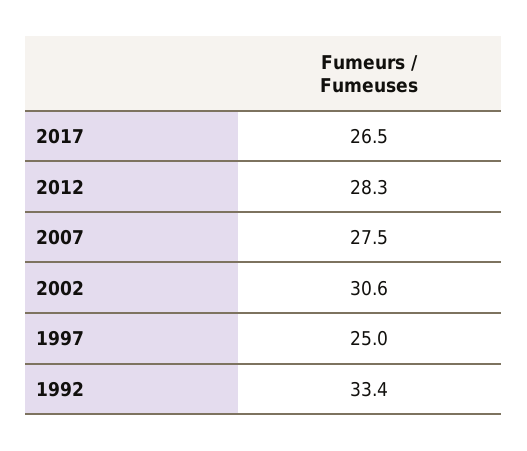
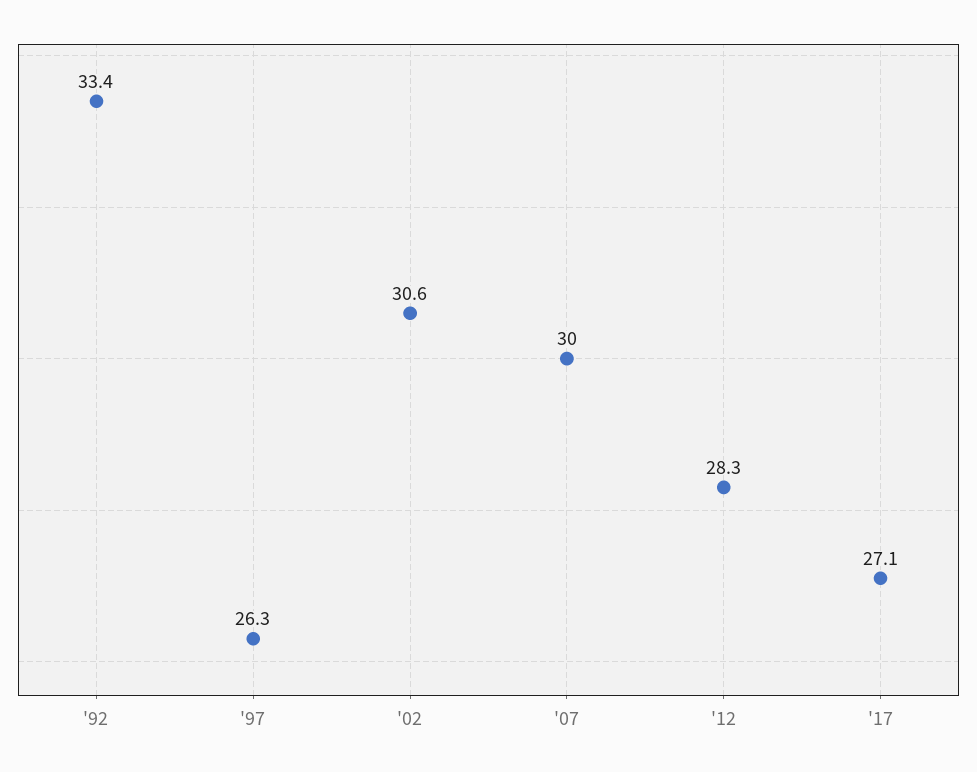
  {
-   "2017": 26.5,
+   "2017": 27.1,
    "2012": 28.3,
-   "2007": 27.5,
+   "2007": 30,
    "2002": 30.6,
-   "1997": 25,
+   "1997": 26.3,
    "1992": 33.4
  }

